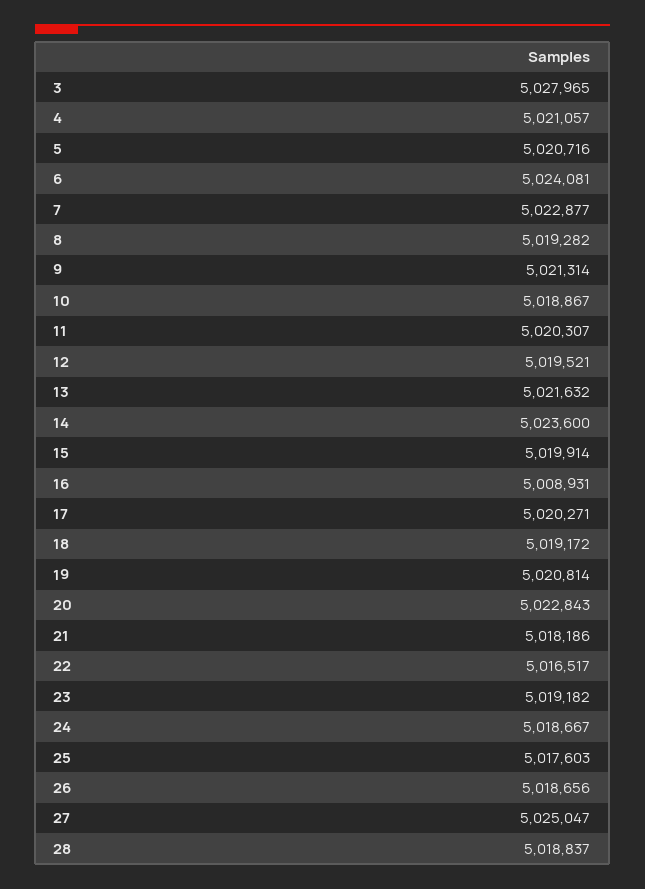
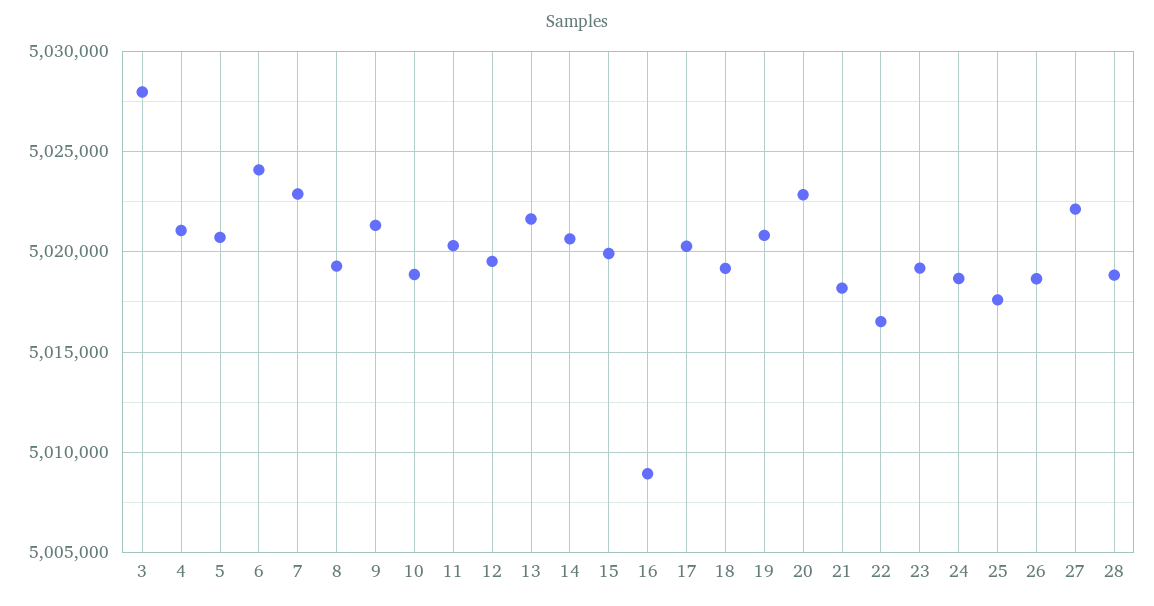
  {
    "3": 5027965,
    "4": 5021057,
    "5": 5020716,
    "6": 5024081,
    "7": 5022877,
    "8": 5019282,
    "9": 5021314,
    "10": 5018867,
    "11": 5020307,
    "12": 5019521,
    "13": 5021632,
-   "14": 5023600,
+   "14": 5020500,
    "15": 5019914,
    "16": 5008931,
    "17": 5020271,
    "18": 5019172,
    "19": 5020814,
    "20": 5022843,
    "21": 5018186,
    "22": 5016517,
    "23": 5019182,
    "24": 5018667,
    "25": 5017603,
    "26": 5018656,
-   "27": 5025047,
+   "27": 5022000,
    "28": 5018837
  }

